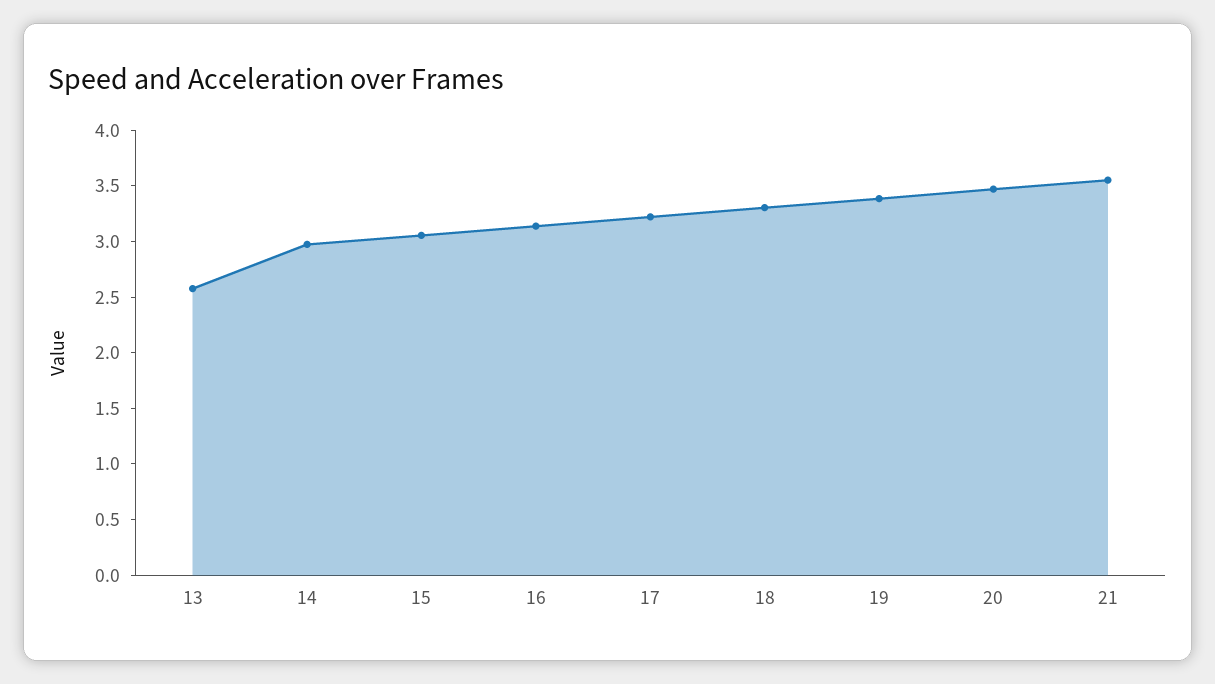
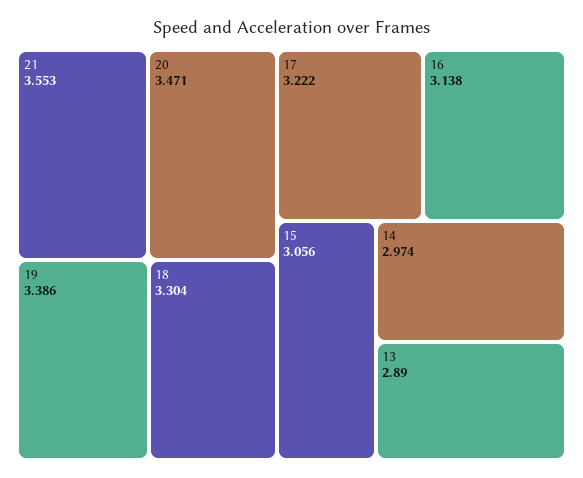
  {
-   "13": 2.6,
+   "13": 2.89,
    "14": 2.974,
    "15": 3.056,
    "16": 3.138,
    "17": 3.222,
    "18": 3.304,
    "19": 3.386,
    "20": 3.471,
    "21": 3.553
  }

